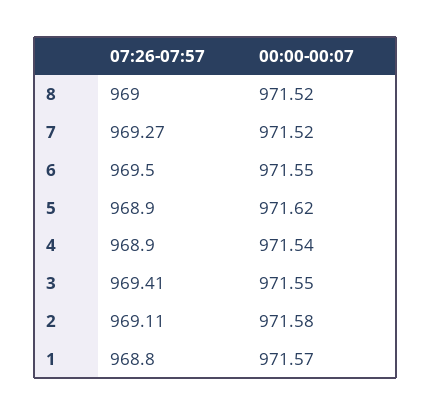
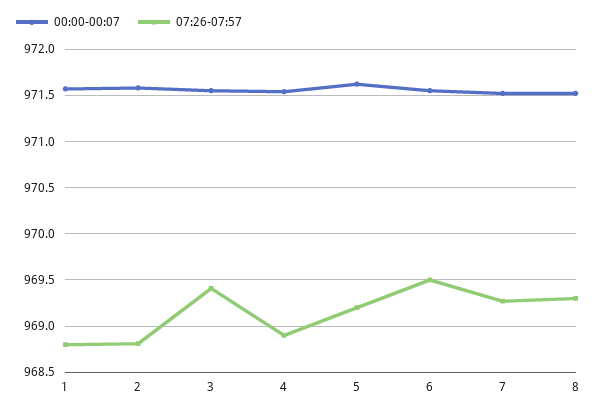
  {
    "07:26-07:57": {
-     "8": 969,
+     "8": 969.3,
      "7": 969.27,
      "6": 969.5,
-     "5": 968.9,
+     "5": 969.2,
      "4": 968.9,
      "3": 969.41,
-     "2": 969.11,
+     "2": 968.8,
      "1": 968.8
    },
    "00:00-00:07": {
      "8": 971.52,
      "7": 971.52,
      "6": 971.55,
      "5": 971.62,
      "4": 971.54,
      "3": 971.55,
      "2": 971.58,
      "1": 971.57
    }
  }

